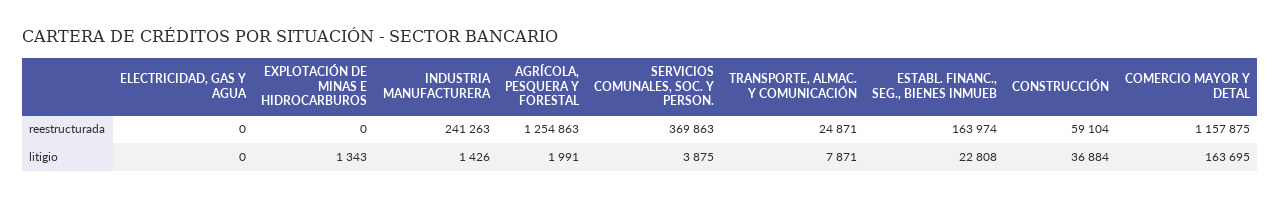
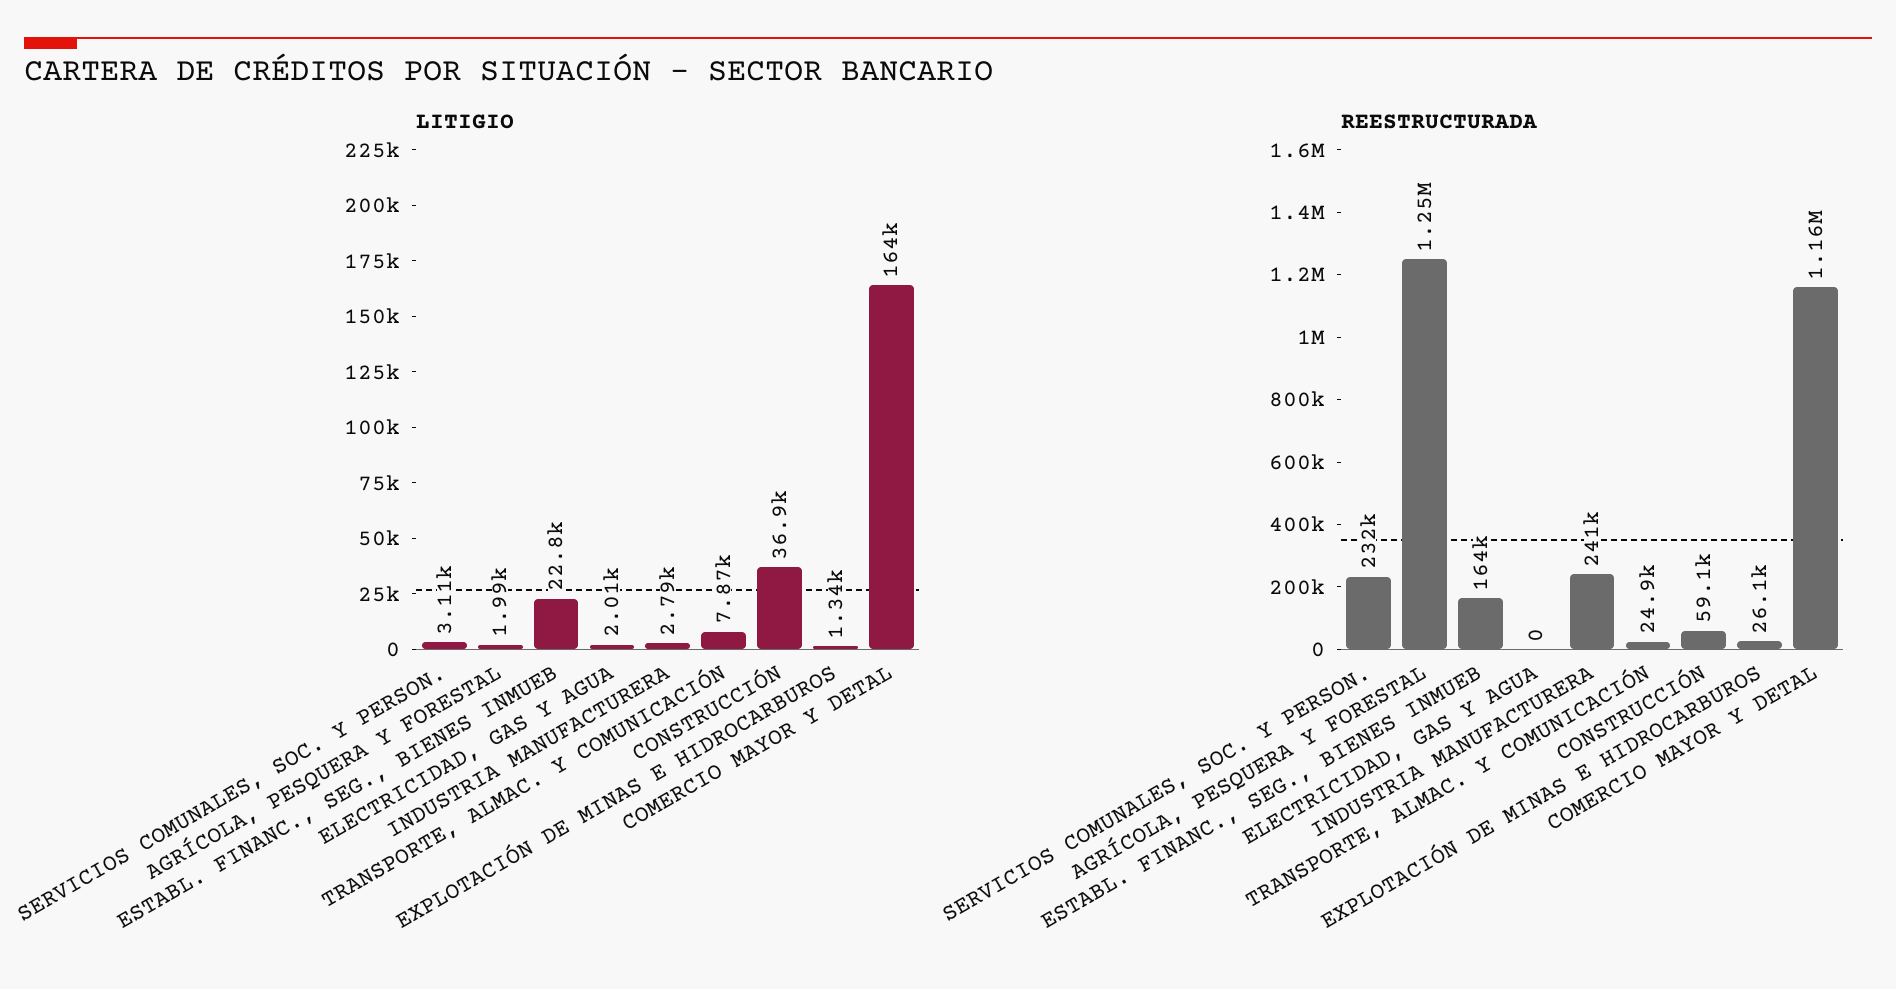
  {
    "reestructurada": {
      "ELECTRICIDAD, GAS Y AGUA": 0,
-     "EXPLOTACIÓN DE MINAS E HIDROCARBUROS": 0,
+     "EXPLOTACIÓN DE MINAS E HIDROCARBUROS": 26100,
      "INDUSTRIA MANUFACTURERA": 241263,
      "AGRÍCOLA, PESQUERA Y FORESTAL": 1254863,
-     "SERVICIOS COMUNALES, SOC. Y PERSON.": 369863,
+     "SERVICIOS COMUNALES, SOC. Y PERSON.": 232000,
      "TRANSPORTE, ALMAC. Y COMUNICACIÓN": 24871,
      "ESTABL. FINANC., SEG., BIENES INMUEB": 163974,
      "CONSTRUCCIÓN": 59104,
      "COMERCIO MAYOR Y DETAL": 1157875
    },
    "litigio": {
-     "ELECTRICIDAD, GAS Y AGUA": 0,
+     "ELECTRICIDAD, GAS Y AGUA": 2010,
      "EXPLOTACIÓN DE MINAS E HIDROCARBUROS": 1343,
-     "INDUSTRIA MANUFACTURERA": 1426,
+     "INDUSTRIA MANUFACTURERA": 2790,
      "AGRÍCOLA, PESQUERA Y FORESTAL": 1991,
-     "SERVICIOS COMUNALES, SOC. Y PERSON.": 3875,
+     "SERVICIOS COMUNALES, SOC. Y PERSON.": 3110,
      "TRANSPORTE, ALMAC. Y COMUNICACIÓN": 7871,
      "ESTABL. FINANC., SEG., BIENES INMUEB": 22808,
      "CONSTRUCCIÓN": 36884,
      "COMERCIO MAYOR Y DETAL": 163695
    }
  }

